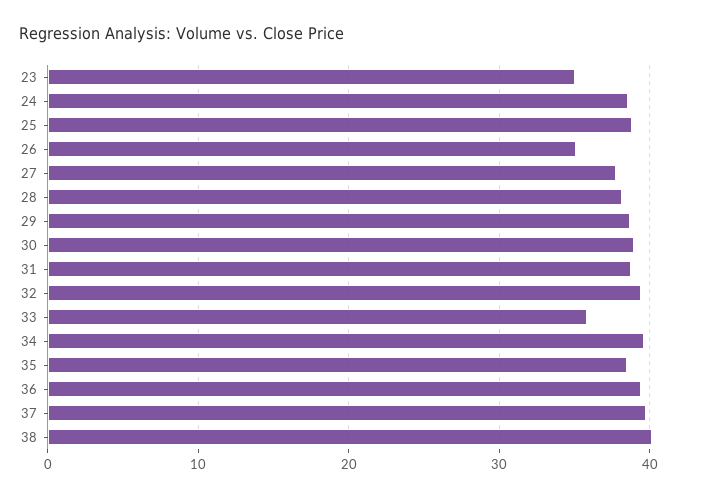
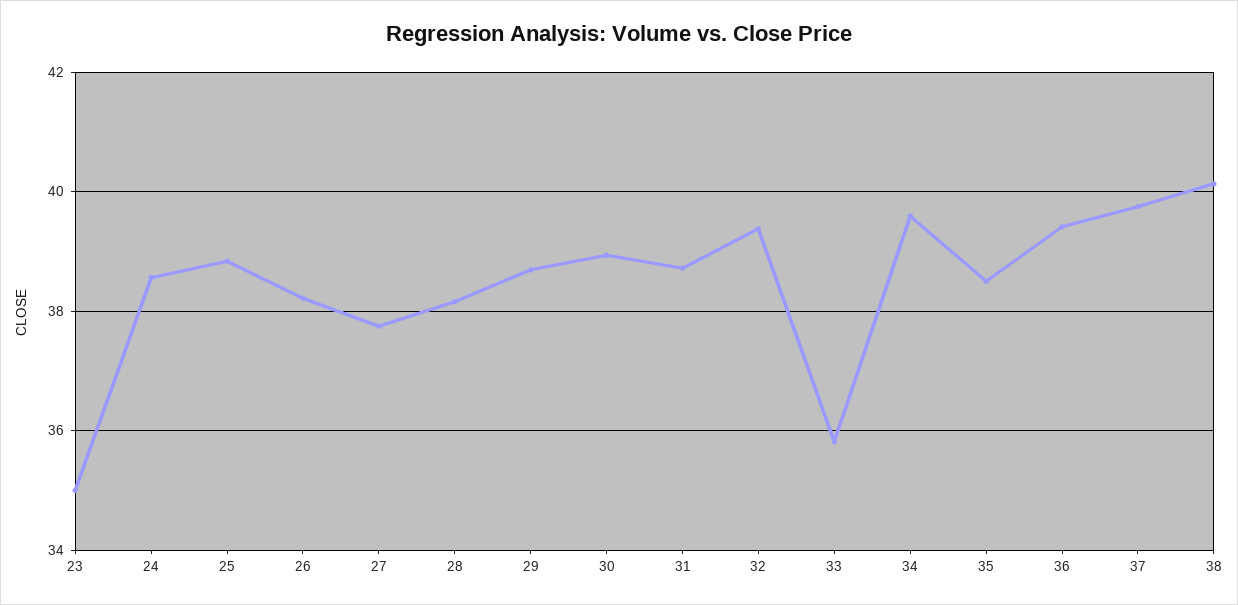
  {
    "23": 35,
    "24": 38.6,
    "25": 38.8,
-   "26": 35,
+   "26": 38.2,
    "27": 37.8,
    "28": 38.2,
    "29": 38.6,
    "30": 39,
    "31": 38.8,
    "32": 39.4,
    "33": 35.8,
    "34": 39.6,
    "35": 38.6,
    "36": 39.4,
    "37": 39.8,
    "38": 40.2
  }

